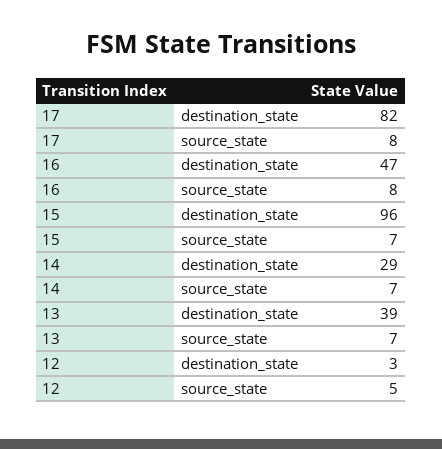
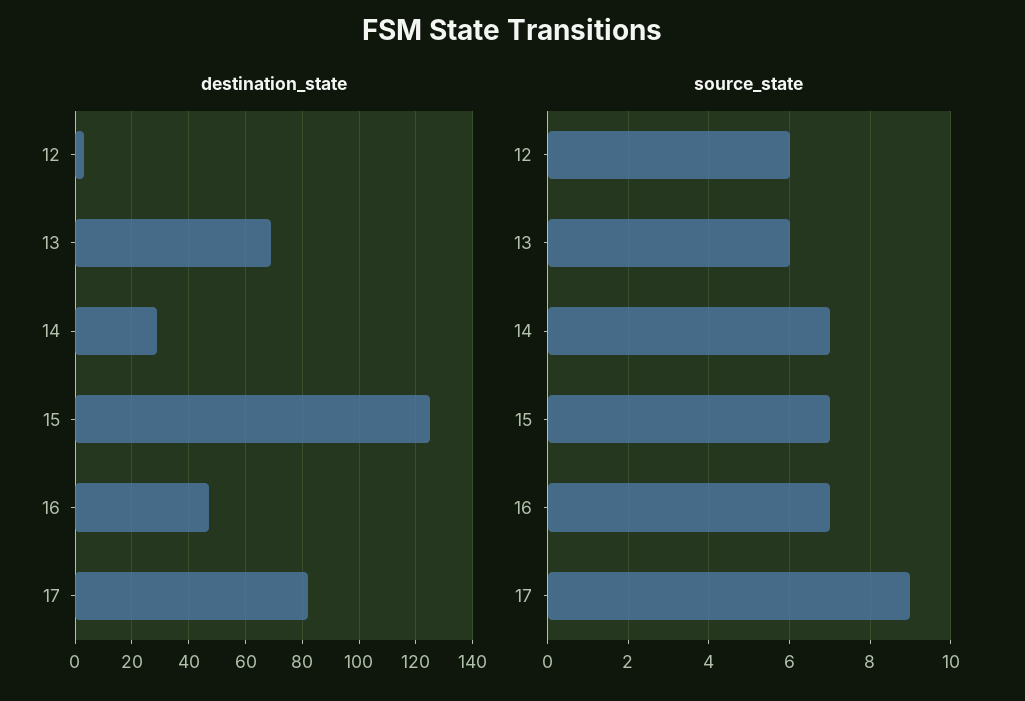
  {
    "destination_state": {
      "17": 82,
      "16": 47,
-     "15": 96,
+     "15": 125,
      "14": 29,
-     "13": 39,
+     "13": 70,
      "12": 3
    },
    "source_state": {
-     "17": 8,
+     "17": 9,
-     "16": 8,
+     "16": 7,
      "15": 7,
      "14": 7,
-     "13": 7,
+     "13": 6,
-     "12": 5
+     "12": 6
    }
  }

